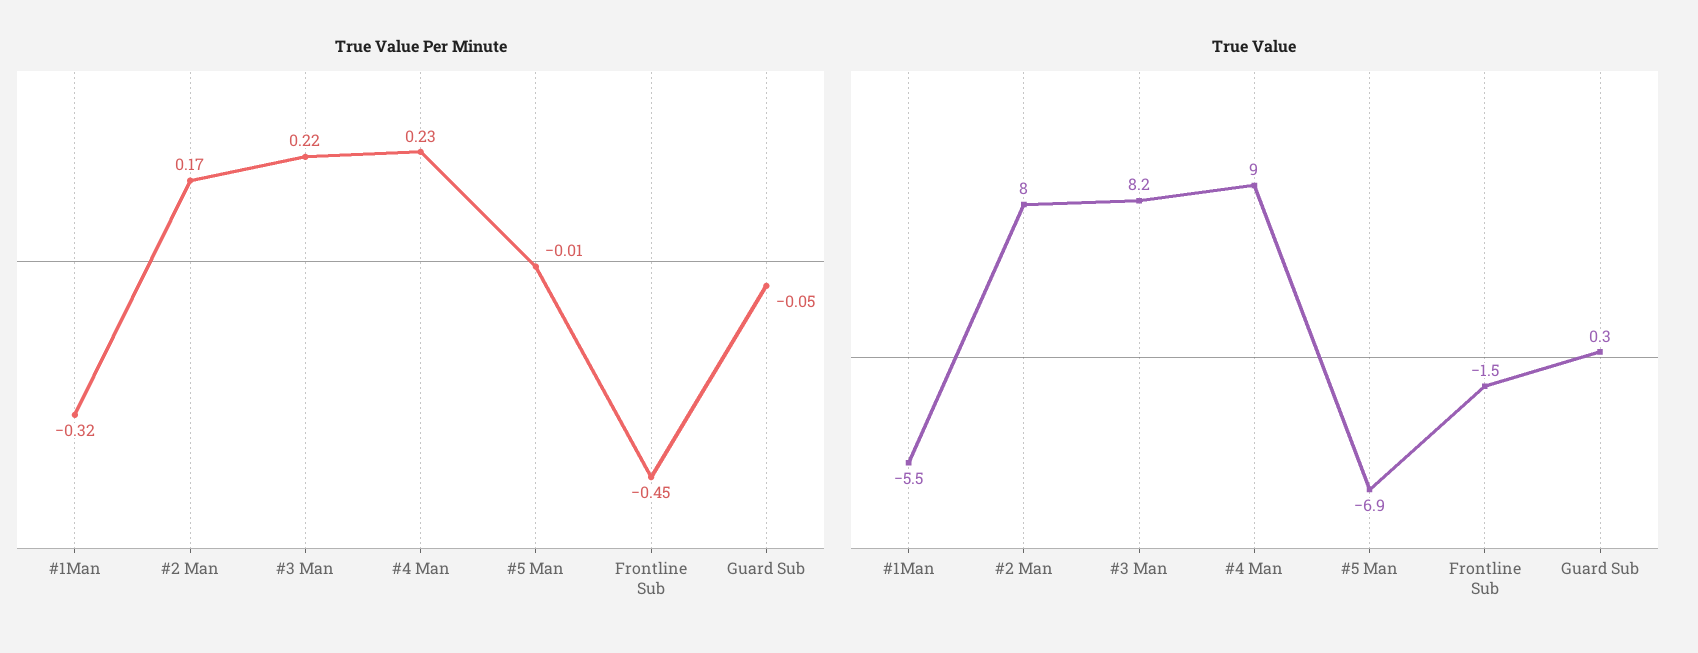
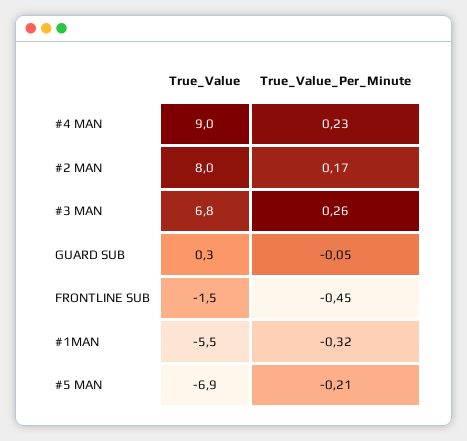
  {
    "True Value Per Minute": {
      "#1Man": -0.32,
      "#2 Man": 0.17,
-     "#3 Man": 0.22,
+     "#3 Man": 0.26,
      "#4 Man": 0.23,
-     "#5 Man": -0.01,
+     "#5 Man": -0.21,
      "Frontline Sub": -0.45,
      "Guard Sub": -0.05
    },
    "True Value": {
      "#1Man": -5.5,
      "#2 Man": 8,
-     "#3 Man": 8.2,
+     "#3 Man": 6.8,
      "#4 Man": 9,
      "#5 Man": -6.9,
      "Frontline Sub": -1.5,
      "Guard Sub": 0.3
    }
  }

